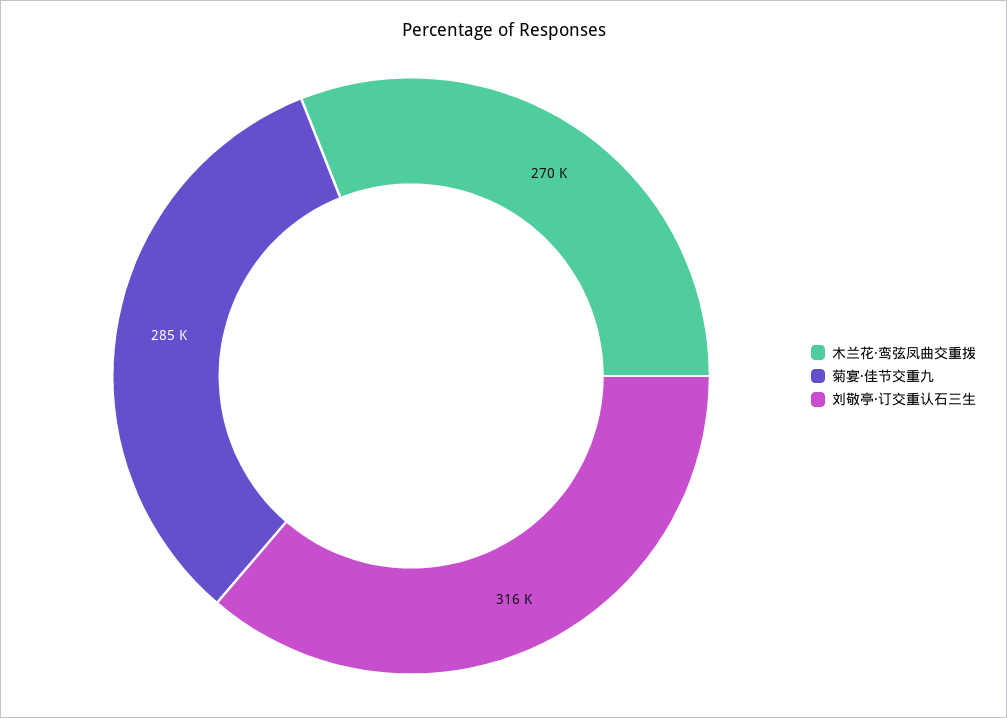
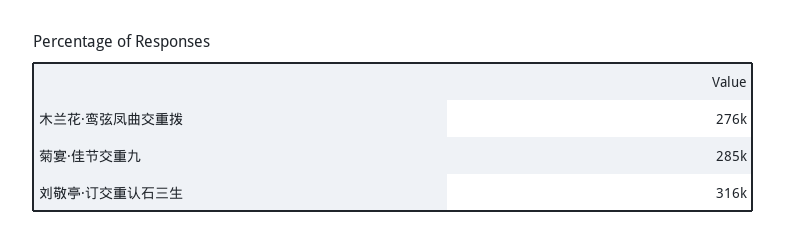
  {
-   "木兰花·鸾弦凤曲交重拨": 270000,
+   "木兰花·鸾弦凤曲交重拨": 276000,
    "菊宴·佳节交重九": 285000,
    "刘敬亭·订交重认石三生": 316000
  }

